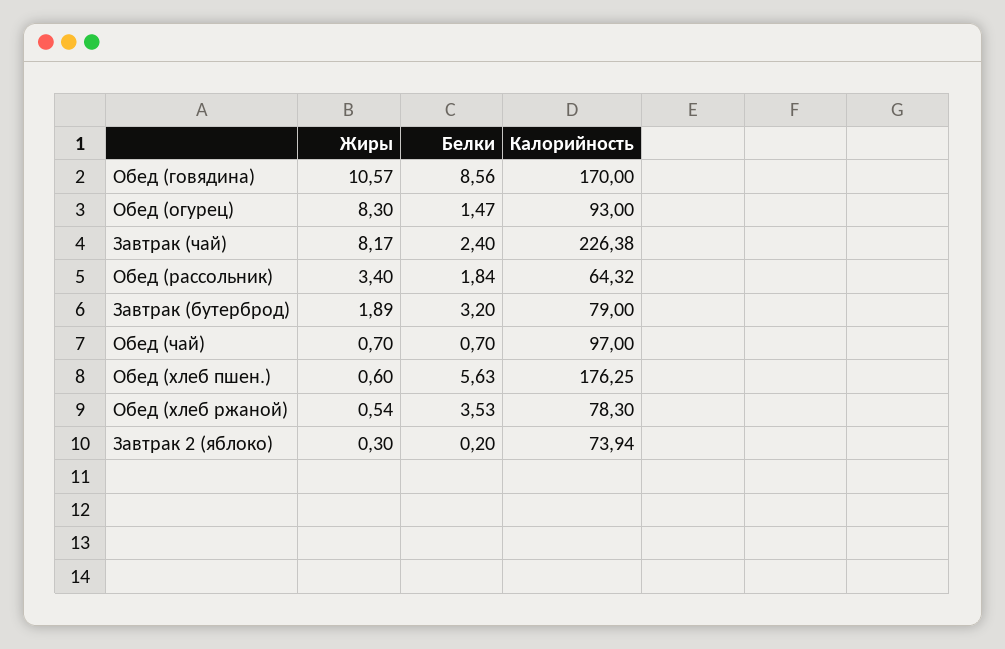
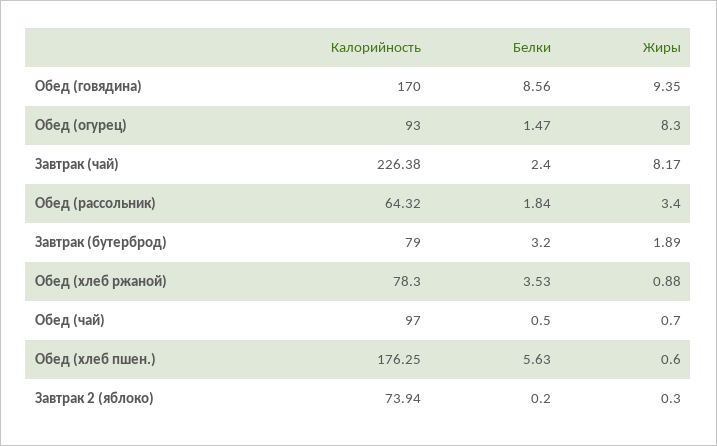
  {
    "Жиры": {
-     "Обед (говядина)": 10.57,
+     "Обед (говядина)": 9.35,
      "Обед (огурец)": 8.3,
      "Завтрак (чай)": 8.17,
      "Обед (рассольник)": 3.4,
      "Завтрак (бутерброд)": 1.89,
      "Обед (чай)": 0.7,
      "Обед (хлеб пшен.)": 0.6,
-     "Обед (хлеб ржаной)": 0.54,
+     "Обед (хлеб ржаной)": 0.88,
      "Завтрак 2 (яблоко)": 0.3
    },
    "Белки": {
      "Обед (говядина)": 8.56,
      "Обед (огурец)": 1.47,
      "Завтрак (чай)": 2.4,
      "Обед (рассольник)": 1.84,
      "Завтрак (бутерброд)": 3.2,
-     "Обед (чай)": 0.7,
+     "Обед (чай)": 0.5,
      "Обед (хлеб пшен.)": 5.63,
      "Обед (хлеб ржаной)": 3.53,
      "Завтрак 2 (яблоко)": 0.2
    },
    "Калорийность": {
      "Обед (говядина)": 170,
      "Обед (огурец)": 93,
      "Завтрак (чай)": 226.38,
      "Обед (рассольник)": 64.32,
      "Завтрак (бутерброд)": 79,
      "Обед (чай)": 97,
      "Обед (хлеб пшен.)": 176.25,
      "Обед (хлеб ржаной)": 78.3,
      "Завтрак 2 (яблоко)": 73.94
    }
  }

